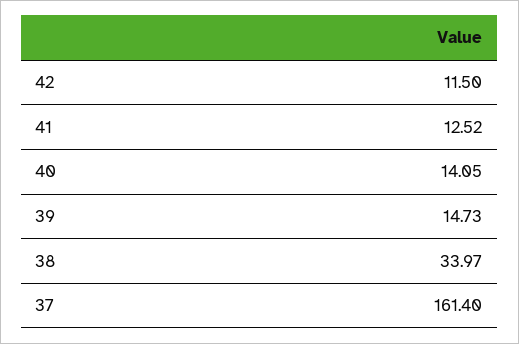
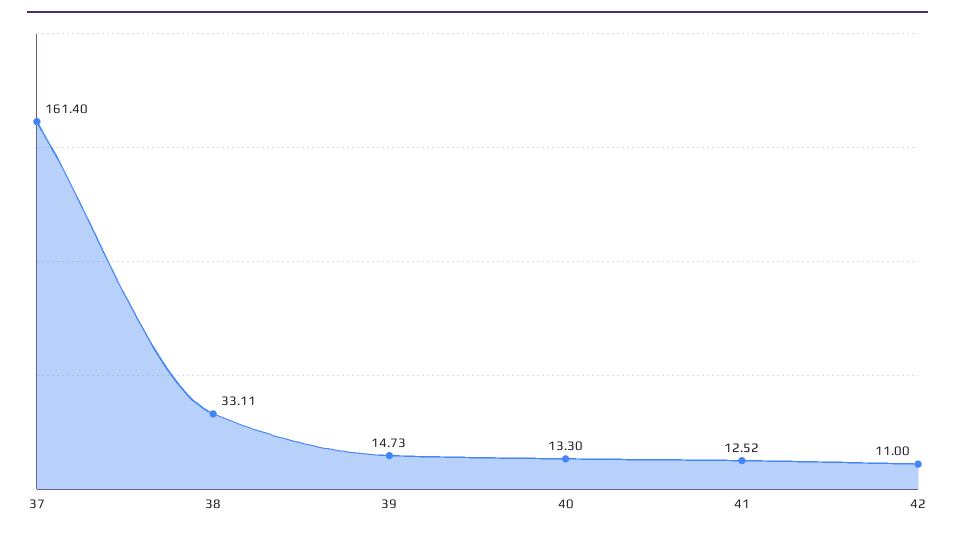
  {
-   "42": 11.5,
+   "42": 11,
    "41": 12.52,
-   "40": 14.05,
+   "40": 13.3,
    "39": 14.73,
-   "38": 33.97,
+   "38": 33.11,
    "37": 161.4
  }

